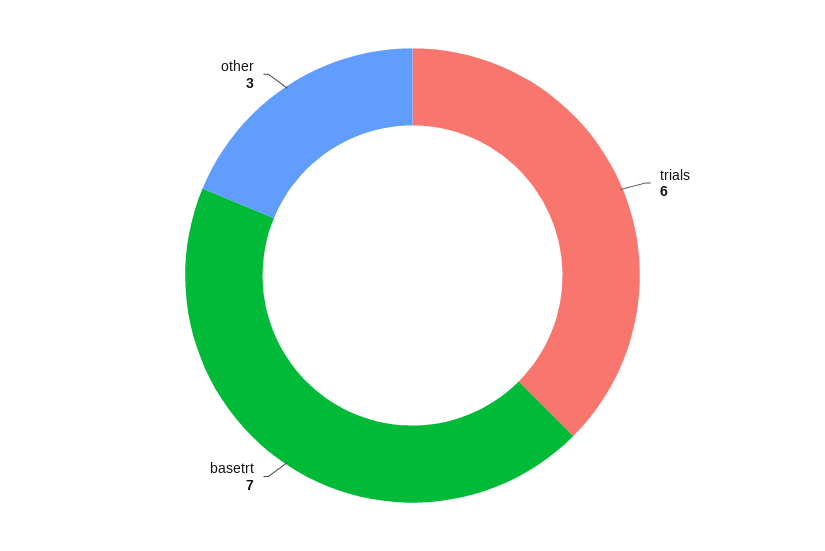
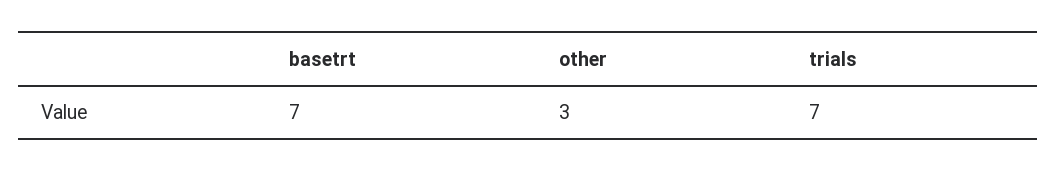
  {
-   "trials": 6,
+   "trials": 7,
    "basetrt": 7,
    "other": 3
  }

